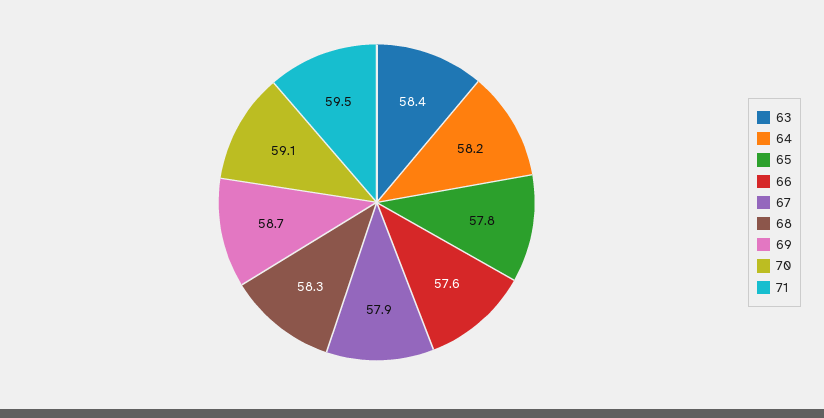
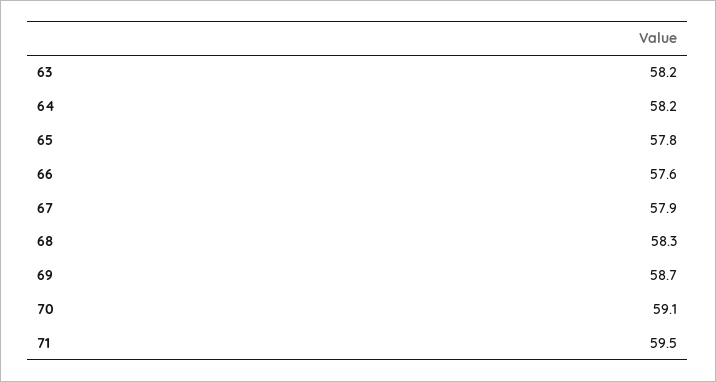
  {
-   "63": 58.4,
+   "63": 58.2,
    "64": 58.2,
    "65": 57.8,
    "66": 57.6,
    "67": 57.9,
    "68": 58.3,
    "69": 58.7,
    "70": 59.1,
    "71": 59.5
  }

